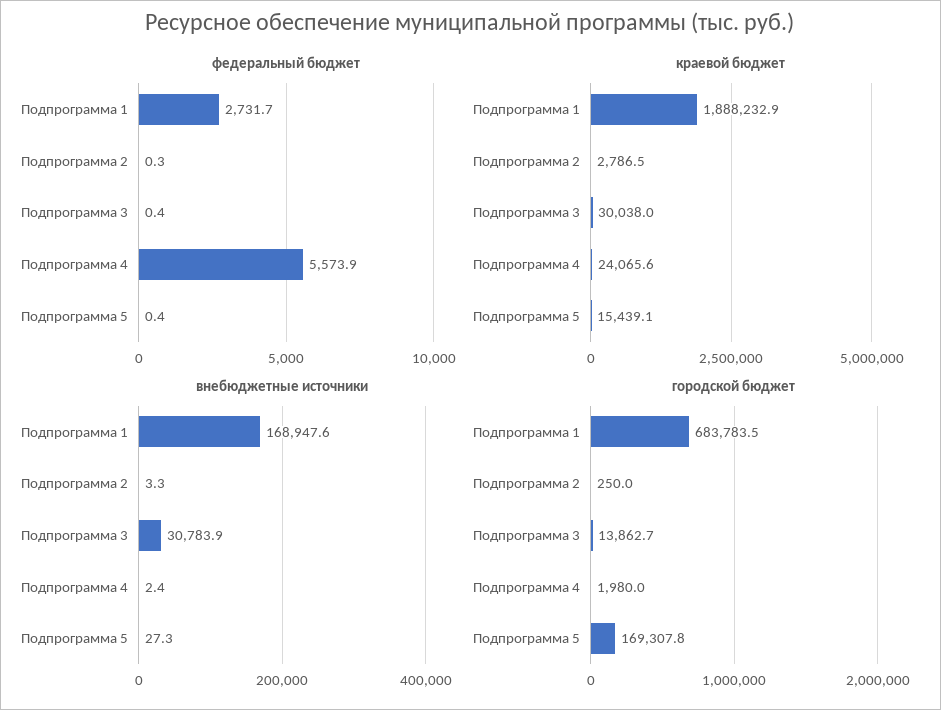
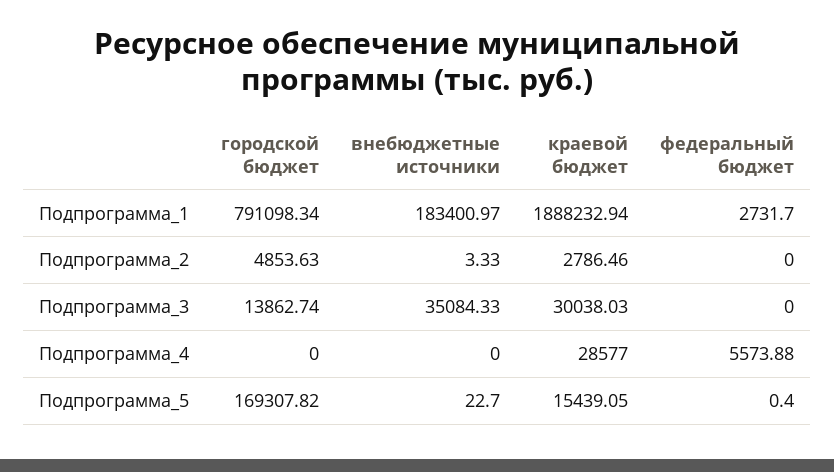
  {
    "федеральный бюджет": {
      "Подпрограмма 1": 2731.7,
-     "Подпрограмма 2": 0.3,
+     "Подпрограмма 2": 0,
-     "Подпрограмма 3": 0.4,
+     "Подпрограмма 3": 0,
      "Подпрограмма 4": 5573.88,
      "Подпрограмма 5": 0.4
    },
    "краевой бюджет": {
      "Подпрограмма 1": 1888232.94,
      "Подпрограмма 2": 2786.46,
      "Подпрограмма 3": 30038.03,
-     "Подпрограмма 4": 24065.6,
+     "Подпрограмма 4": 28577,
      "Подпрограмма 5": 15439.05
    },
    "внебюджетные источники": {
-     "Подпрограмма 1": 168947.6,
+     "Подпрограмма 1": 183400.97,
      "Подпрограмма 2": 3.33,
-     "Подпрограмма 3": 30783.9,
+     "Подпрограмма 3": 35084.33,
-     "Подпрограмма 4": 2.4,
+     "Подпрограмма 4": 0,
-     "Подпрограмма 5": 27.3
+     "Подпрограмма 5": 22.7
    },
    "городской бюджет": {
-     "Подпрограмма 1": 683783.5,
+     "Подпрограмма 1": 791098.34,
-     "Подпрограмма 2": 250,
+     "Подпрограмма 2": 4853.63,
      "Подпрограмма 3": 13862.74,
-     "Подпрограмма 4": 1980,
+     "Подпрограмма 4": 0,
      "Подпрограмма 5": 169307.82
    }
  }

